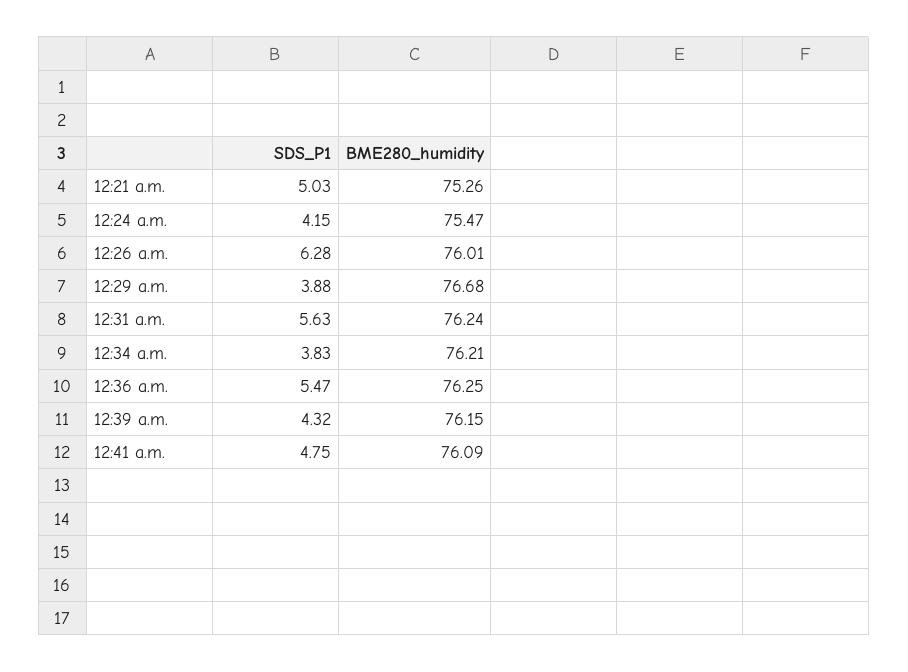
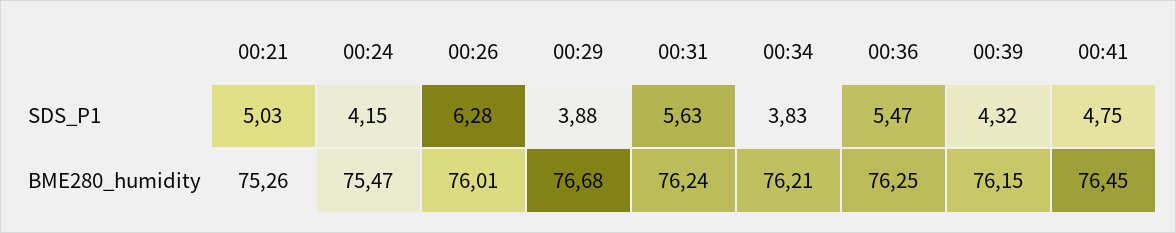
  {
    "SDS_P1": {
      "12:21 a.m.": 5.03,
      "12:24 a.m.": 4.15,
      "12:26 a.m.": 6.28,
      "12:29 a.m.": 3.88,
      "12:31 a.m.": 5.63,
      "12:34 a.m.": 3.83,
      "12:36 a.m.": 5.47,
      "12:39 a.m.": 4.32,
      "12:41 a.m.": 4.75
    },
    "BME280_humidity": {
      "12:21 a.m.": 75.26,
      "12:24 a.m.": 75.47,
      "12:26 a.m.": 76.01,
      "12:29 a.m.": 76.68,
      "12:31 a.m.": 76.24,
      "12:34 a.m.": 76.21,
      "12:36 a.m.": 76.25,
      "12:39 a.m.": 76.15,
-     "12:41 a.m.": 76.09
+     "12:41 a.m.": 76.45
    }
  }

